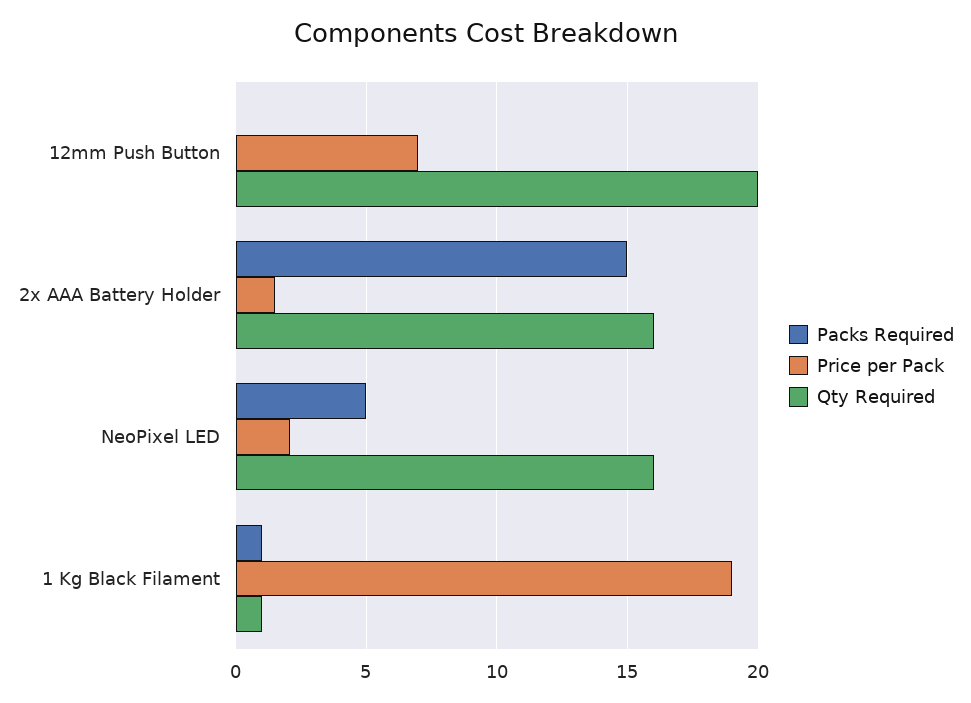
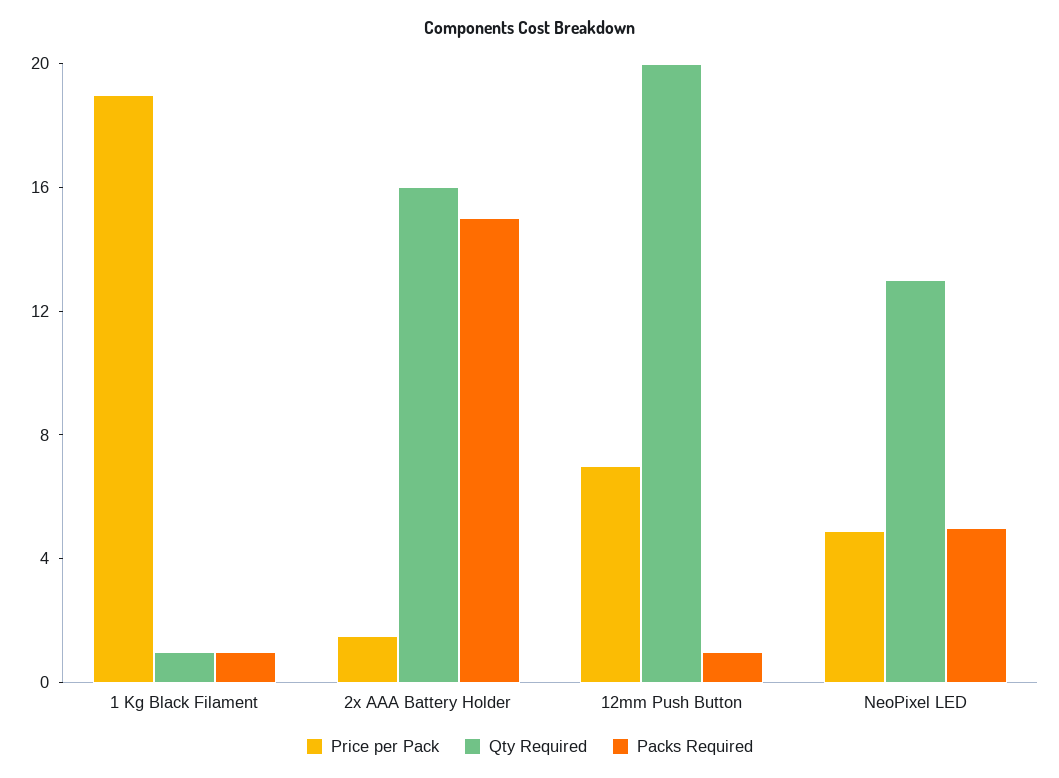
  {
    "Packs Required": {
-     "12mm Push Button": 0,
+     "12mm Push Button": 1,
      "2x AAA Battery Holder": 15,
      "NeoPixel LED": 5,
      "1 Kg Black Filament": 1
    },
    "Price per Pack": {
      "12mm Push Button": 7,
      "2x AAA Battery Holder": 1.5,
-     "NeoPixel LED": 2,
+     "NeoPixel LED": 5,
      "1 Kg Black Filament": 19
    },
    "Qty Required": {
      "12mm Push Button": 20,
      "2x AAA Battery Holder": 16,
-     "NeoPixel LED": 16,
+     "NeoPixel LED": 13,
      "1 Kg Black Filament": 1
    }
  }

